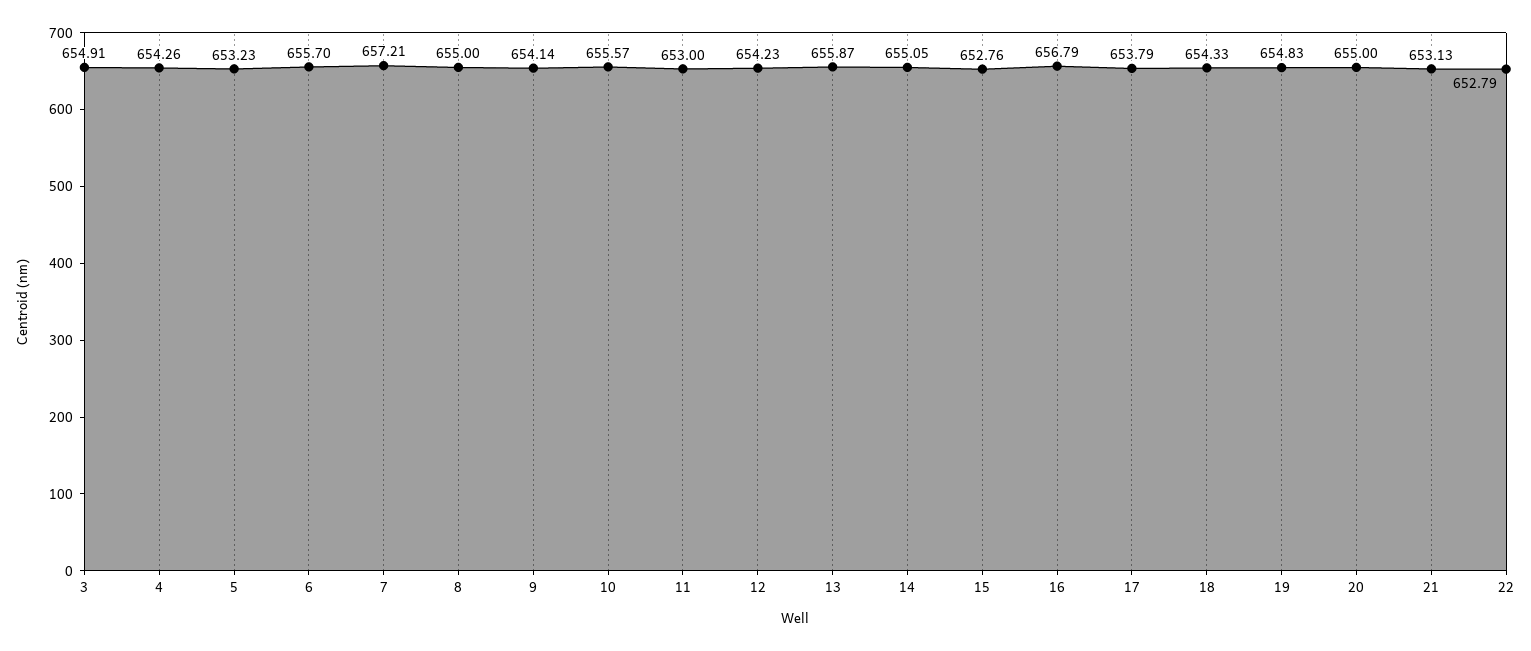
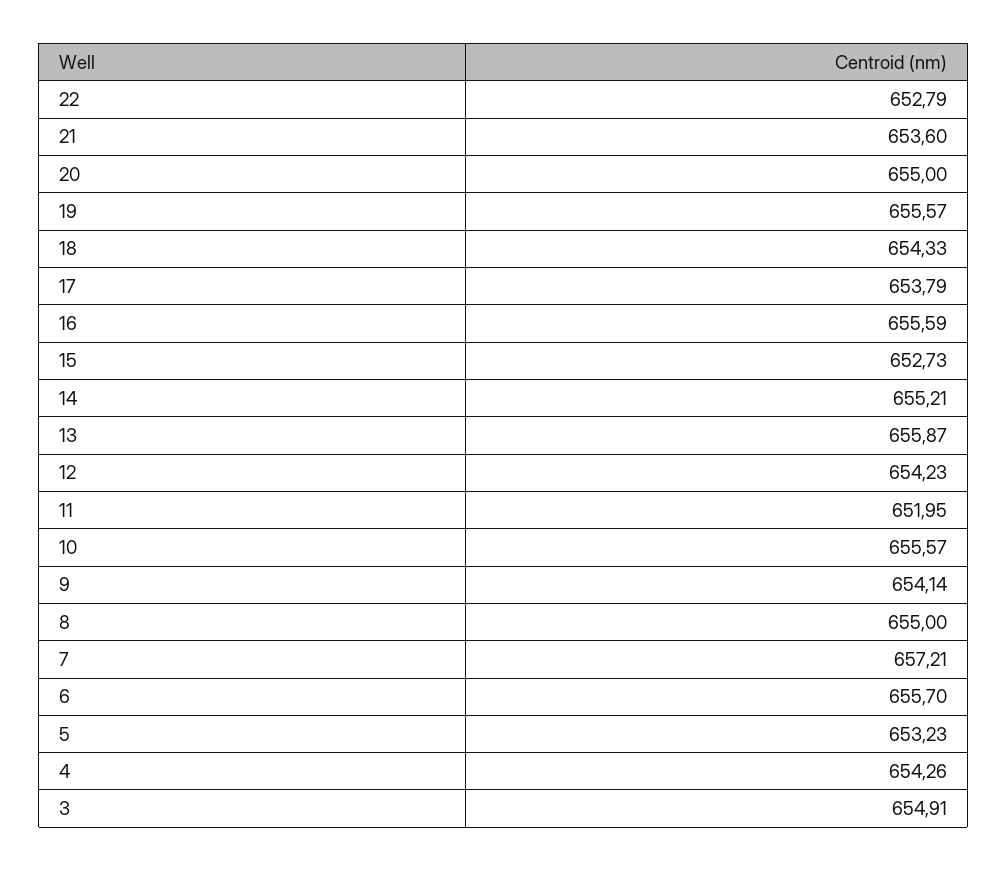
  {
    "3": 654.91,
    "4": 654.26,
    "5": 653.23,
    "6": 655.7,
    "7": 657.21,
    "8": 655,
    "9": 654.14,
    "10": 655.57,
-   "11": 653,
+   "11": 651.95,
    "12": 654.23,
    "13": 655.87,
-   "14": 655.05,
+   "14": 655.21,
-   "15": 652.76,
+   "15": 652.73,
-   "16": 656.79,
+   "16": 655.59,
    "17": 653.79,
    "18": 654.33,
-   "19": 654.83,
+   "19": 655.57,
    "20": 655,
-   "21": 653.13,
+   "21": 653.6,
    "22": 652.79
  }

